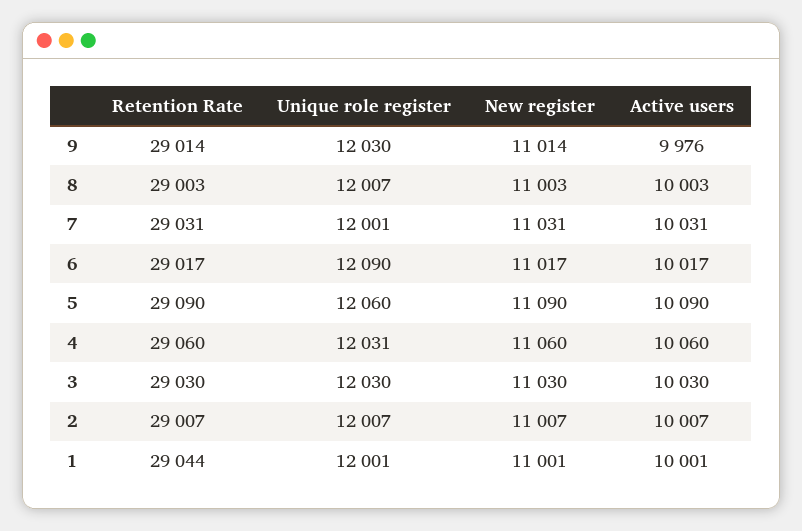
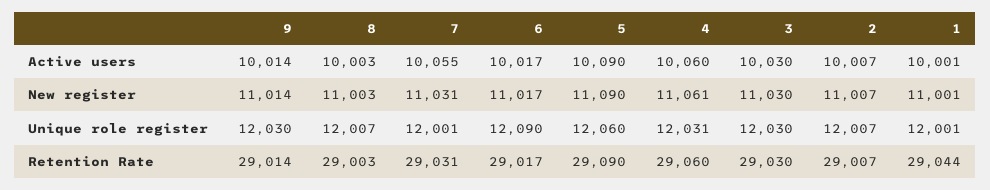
  {
    "Retention Rate": {
      "9": 29014,
      "8": 29003,
      "7": 29031,
      "6": 29017,
      "5": 29090,
      "4": 29060,
      "3": 29030,
      "2": 29007,
      "1": 29044
    },
    "Unique role register": {
      "9": 12030,
      "8": 12007,
      "7": 12001,
      "6": 12090,
      "5": 12060,
      "4": 12031,
      "3": 12030,
      "2": 12007,
      "1": 12001
    },
    "New register": {
      "9": 11014,
      "8": 11003,
      "7": 11031,
      "6": 11017,
      "5": 11090,
-     "4": 11060,
+     "4": 11061,
      "3": 11030,
      "2": 11007,
      "1": 11001
    },
    "Active users": {
-     "9": 9976,
+     "9": 10014,
      "8": 10003,
-     "7": 10031,
+     "7": 10055,
      "6": 10017,
      "5": 10090,
      "4": 10060,
      "3": 10030,
      "2": 10007,
      "1": 10001
    }
  }

